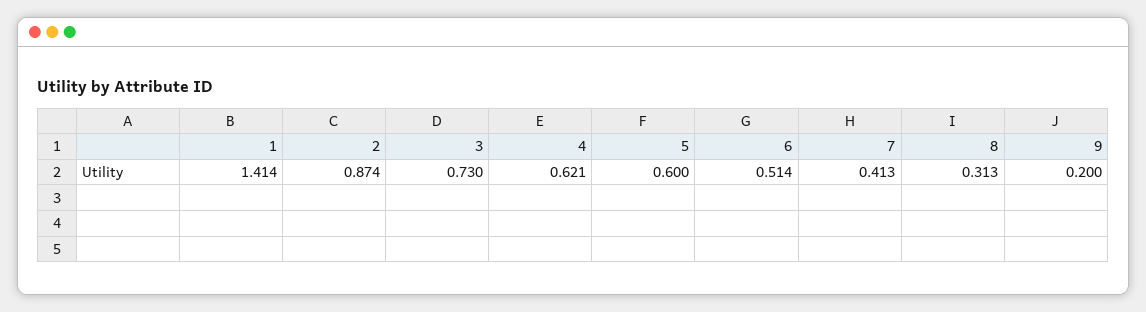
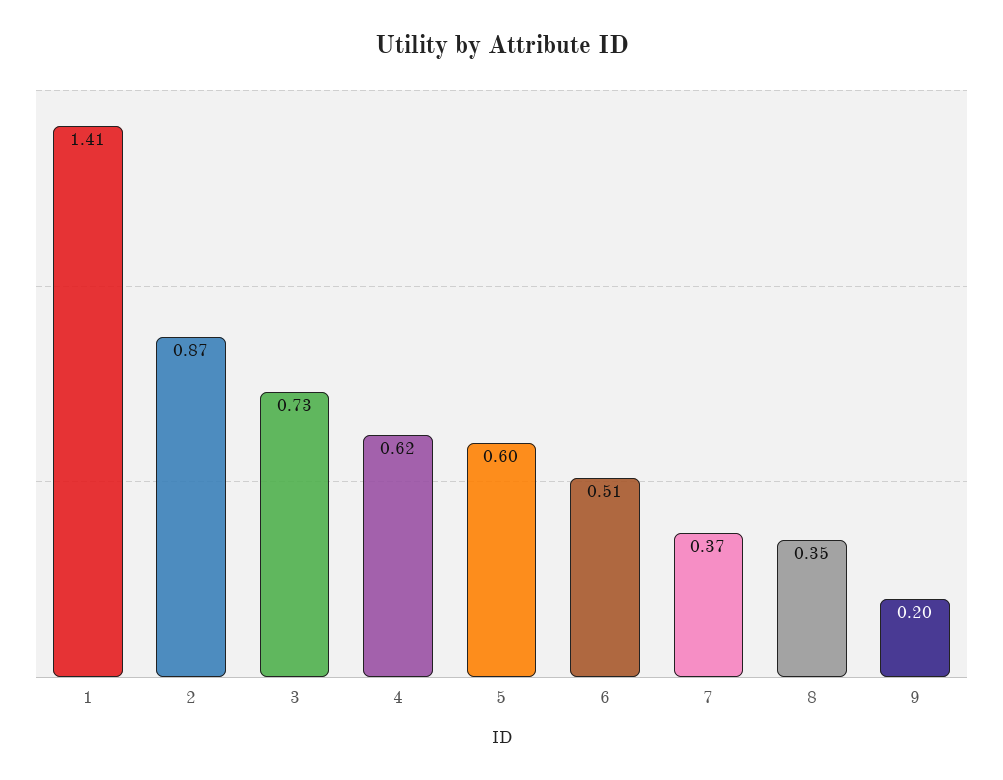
  {
    "1": 1.414,
    "2": 0.874,
    "3": 0.73,
    "4": 0.621,
    "5": 0.6,
    "6": 0.514,
-   "7": 0.413,
+   "7": 0.37,
-   "8": 0.313,
+   "8": 0.35,
    "9": 0.2
  }

